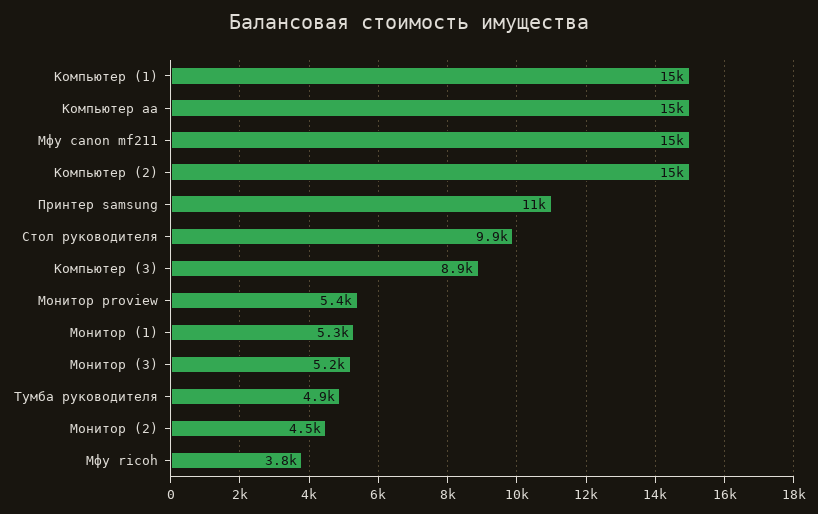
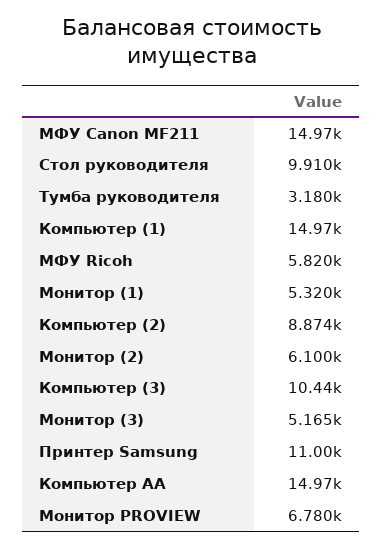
  {
    "Компьютер (1)": 14970,
    "Компьютер аа": 14970,
    "Мфу canon mf211": 14970,
-   "Компьютер (2)": 15000,
+   "Компьютер (2)": 8874,
    "Принтер samsung": 11000,
    "Стол руководителя": 9910,
-   "Компьютер (3)": 8900,
+   "Компьютер (3)": 10440,
-   "Монитор proview": 5400,
+   "Монитор proview": 6780,
    "Монитор (1)": 5320,
    "Монитор (3)": 5165,
-   "Тумба руководителя": 4900,
+   "Тумба руководителя": 3180,
-   "Монитор (2)": 4500,
+   "Монитор (2)": 6100,
-   "Мфу ricoh": 3800
+   "Мфу ricoh": 5820
  }

